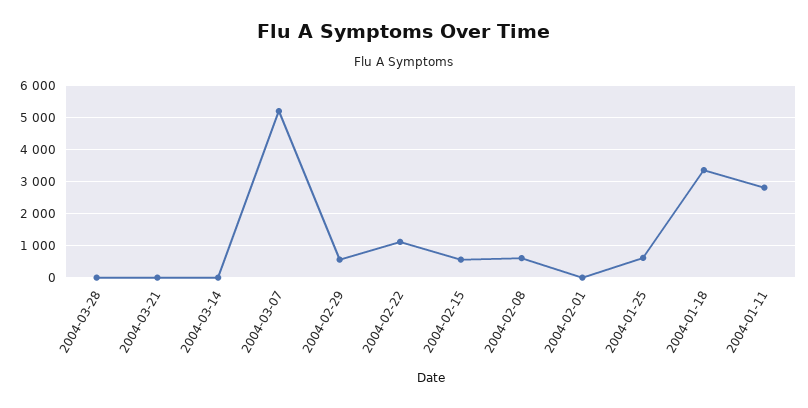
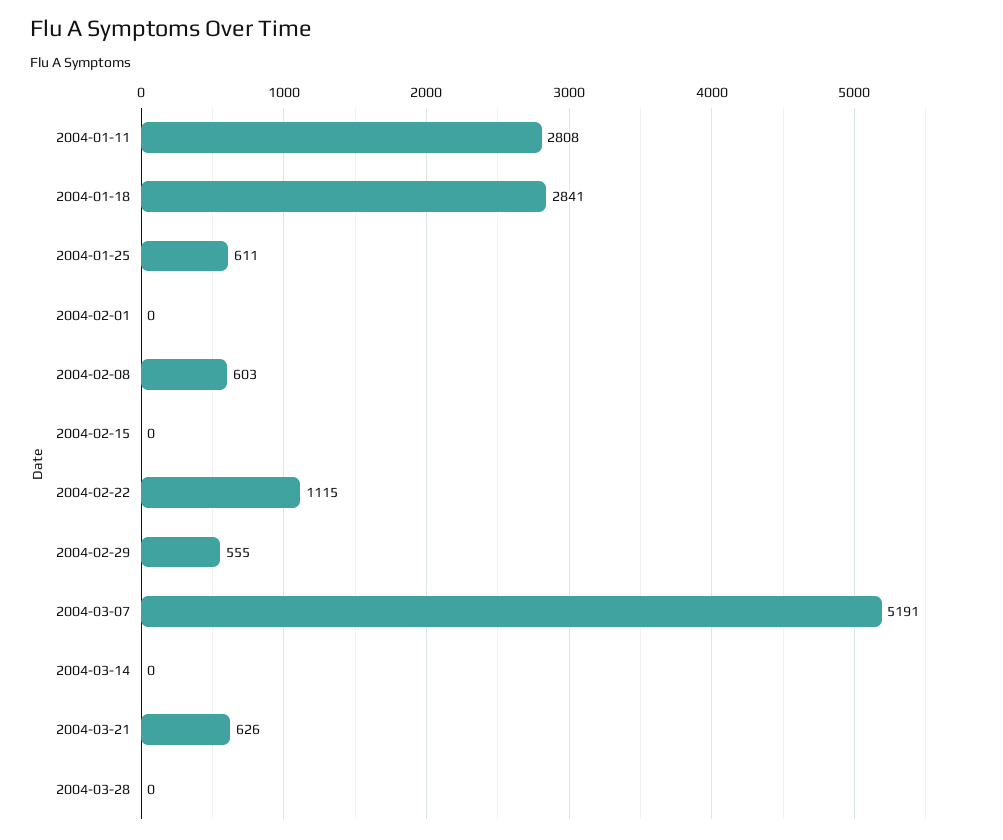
  {
    "2004-03-28": 0,
-   "2004-03-21": 0,
+   "2004-03-21": 626,
    "2004-03-14": 0,
    "2004-03-07": 5191,
    "2004-02-29": 555,
    "2004-02-22": 1115,
-   "2004-02-15": 600,
+   "2004-02-15": 0,
    "2004-02-08": 603,
    "2004-02-01": 0,
    "2004-01-25": 611,
-   "2004-01-18": 3400,
+   "2004-01-18": 2841,
    "2004-01-11": 2808
  }

